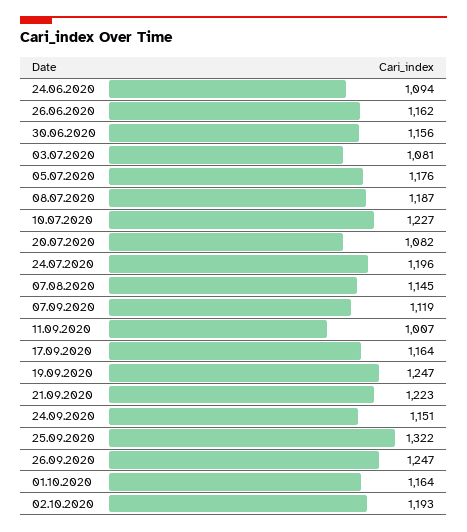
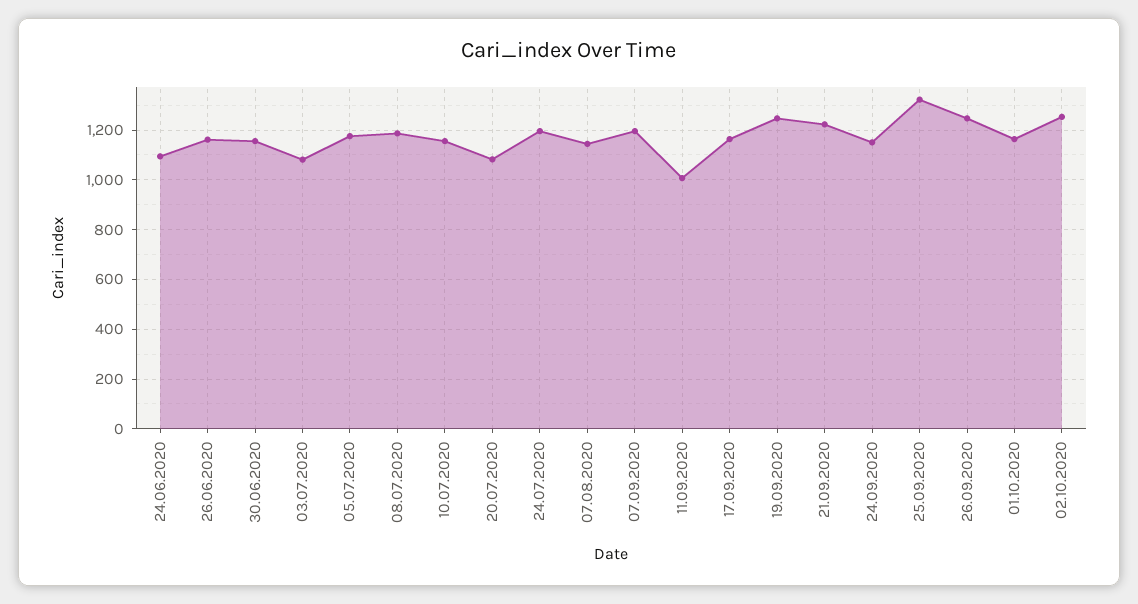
  {
    "24.06.2020": 1094,
    "26.06.2020": 1162,
    "30.06.2020": 1156,
    "03.07.2020": 1081,
    "05.07.2020": 1176,
    "08.07.2020": 1187,
-   "10.07.2020": 1227,
+   "10.07.2020": 1150,
    "20.07.2020": 1082,
    "24.07.2020": 1196,
    "07.08.2020": 1145,
-   "07.09.2020": 1119,
+   "07.09.2020": 1200,
    "11.09.2020": 1007,
    "17.09.2020": 1164,
    "19.09.2020": 1247,
    "21.09.2020": 1223,
    "24.09.2020": 1151,
    "25.09.2020": 1322,
    "26.09.2020": 1247,
    "01.10.2020": 1164,
-   "02.10.2020": 1193
+   "02.10.2020": 1250
  }

